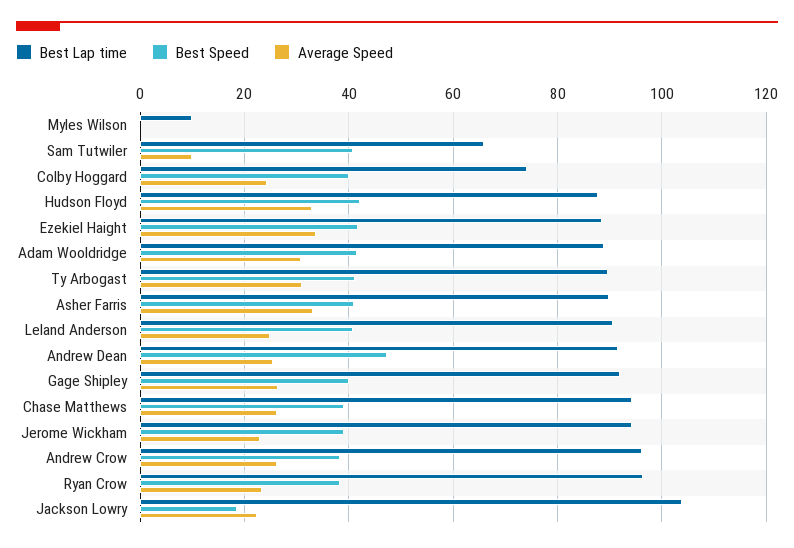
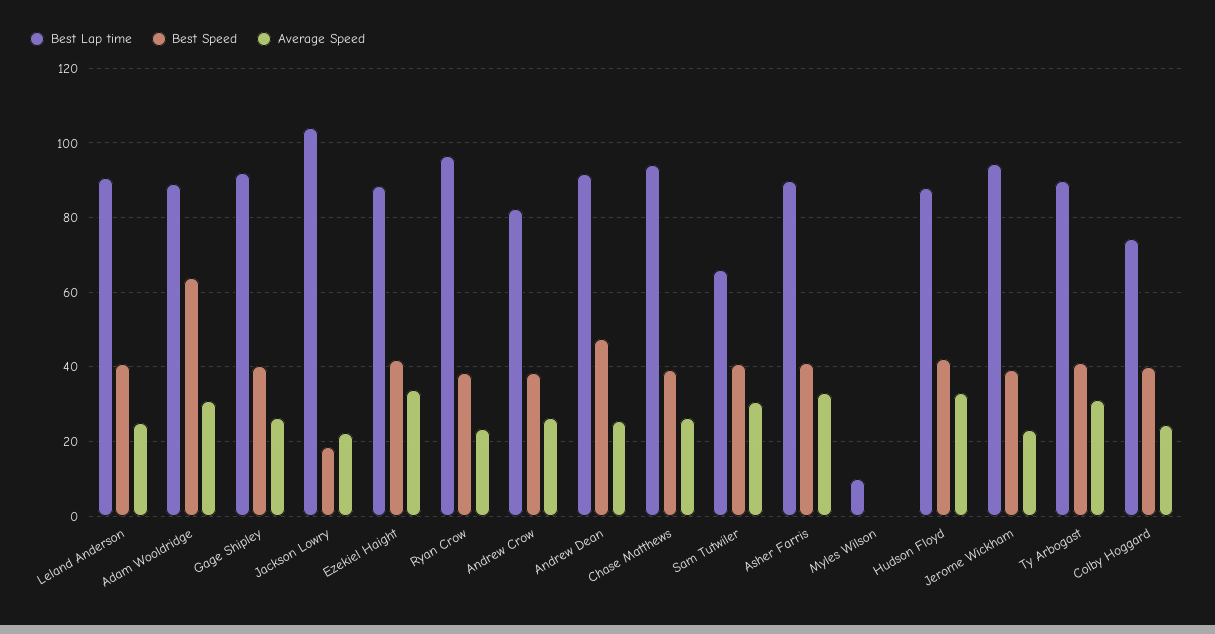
  {
    "Best Lap time": {
      "Myles Wilson": 10,
      "Sam Tutwiler": 66,
      "Colby Hoggard": 74,
      "Hudson Floyd": 88,
      "Ezekiel Haight": 88,
      "Adam Wooldridge": 88,
      "Ty Arbogast": 90,
      "Asher Farris": 90,
      "Leland Anderson": 90,
      "Andrew Dean": 92,
      "Gage Shipley": 92,
      "Chase Matthews": 94,
      "Jerome Wickham": 94,
-     "Andrew Crow": 96,
+     "Andrew Crow": 82,
      "Ryan Crow": 96,
      "Jackson Lowry": 104
    },
    "Best Speed": {
      "Myles Wilson": 0,
      "Sam Tutwiler": 40,
      "Colby Hoggard": 40,
      "Hudson Floyd": 42,
      "Ezekiel Haight": 42,
-     "Adam Wooldridge": 42,
+     "Adam Wooldridge": 64,
      "Ty Arbogast": 42,
      "Asher Farris": 42,
      "Leland Anderson": 40,
      "Andrew Dean": 48,
      "Gage Shipley": 40,
      "Chase Matthews": 40,
      "Jerome Wickham": 40,
      "Andrew Crow": 38,
      "Ryan Crow": 38,
      "Jackson Lowry": 18
    },
    "Average Speed": {
      "Myles Wilson": 0,
-     "Sam Tutwiler": 10,
+     "Sam Tutwiler": 30,
      "Colby Hoggard": 24,
      "Hudson Floyd": 32,
      "Ezekiel Haight": 34,
      "Adam Wooldridge": 30,
      "Ty Arbogast": 32,
      "Asher Farris": 34,
      "Leland Anderson": 24,
      "Andrew Dean": 26,
      "Gage Shipley": 26,
      "Chase Matthews": 26,
      "Jerome Wickham": 24,
      "Andrew Crow": 26,
      "Ryan Crow": 24,
      "Jackson Lowry": 22
    }
  }

